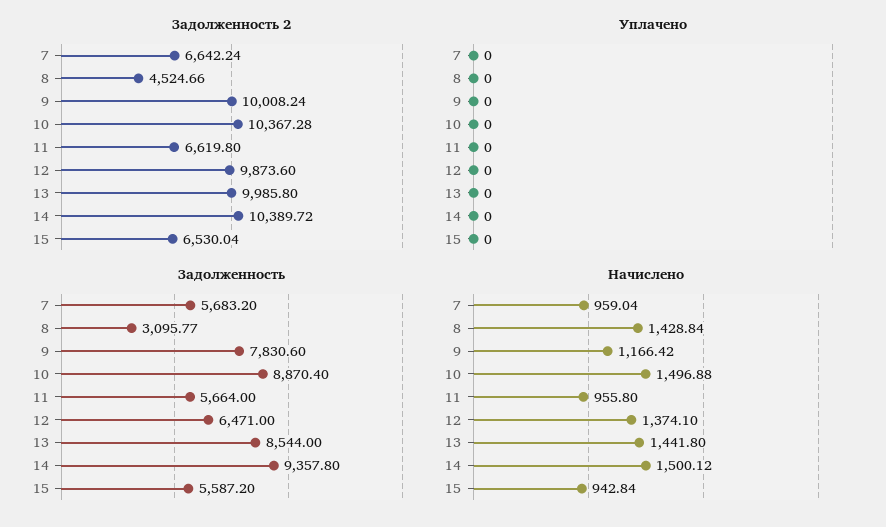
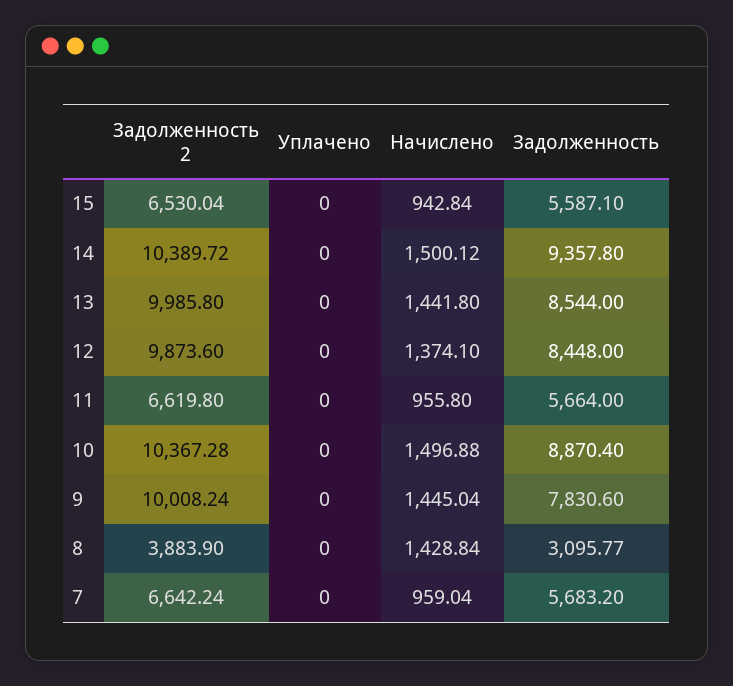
  {
    "Задолженность 2": {
      "7": 6642.24,
-     "8": 4524.66,
+     "8": 3883.9,
      "9": 10008.24,
      "10": 10367.28,
      "11": 6619.8,
      "12": 9873.6,
      "13": 9985.8,
      "14": 10389.72,
      "15": 6530.04
    },
    "Уплачено": {
      "7": 0,
      "8": 0,
      "9": 0,
      "10": 0,
      "11": 0,
      "12": 0,
      "13": 0,
      "14": 0,
      "15": 0
    },
    "Задолженность": {
      "7": 5683.2,
      "8": 3095.77,
      "9": 7830.6,
      "10": 8870.4,
      "11": 5664,
-     "12": 6471,
+     "12": 8448,
      "13": 8544,
      "14": 9357.8,
-     "15": 5587.2
+     "15": 5587.1
    },
    "Начислено": {
      "7": 959.04,
      "8": 1428.84,
-     "9": 1166.42,
+     "9": 1445.04,
      "10": 1496.88,
      "11": 955.8,
      "12": 1374.1,
      "13": 1441.8,
      "14": 1500.12,
      "15": 942.84
    }
  }

